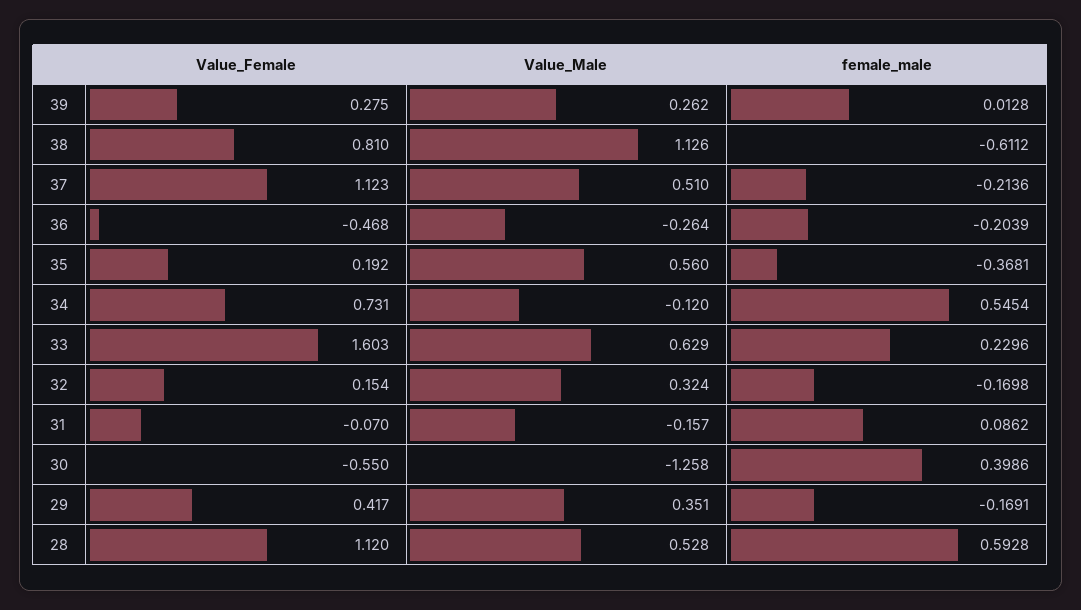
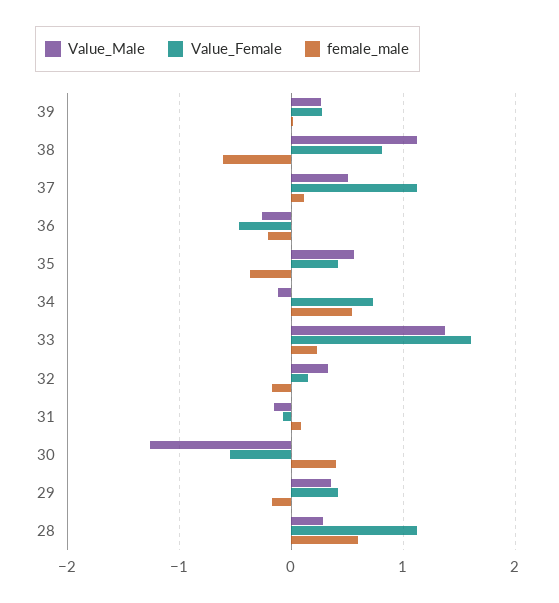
  {
    "Value_Female": {
      "39": 0.275,
      "38": 0.81,
      "37": 1.123,
      "36": -0.468,
-     "35": 0.192,
+     "35": 0.4,
      "34": 0.731,
      "33": 1.603,
      "32": 0.154,
      "31": -0.07,
      "30": -0.55,
      "29": 0.417,
      "28": 1.12
    },
    "Value_Male": {
      "39": 0.262,
      "38": 1.126,
      "37": 0.51,
      "36": -0.264,
      "35": 0.56,
      "34": -0.12,
-     "33": 0.629,
+     "33": 1.4,
      "32": 0.324,
      "31": -0.157,
      "30": -1.258,
      "29": 0.351,
-     "28": 0.528
+     "28": 0.3
    },
    "female_male": {
      "39": 0.0128,
      "38": -0.6112,
-     "37": -0.2136,
+     "37": 0.1,
      "36": -0.2039,
      "35": -0.3681,
      "34": 0.5454,
      "33": 0.2296,
      "32": -0.1698,
      "31": 0.0862,
      "30": 0.3986,
      "29": -0.1691,
      "28": 0.5928
    }
  }

